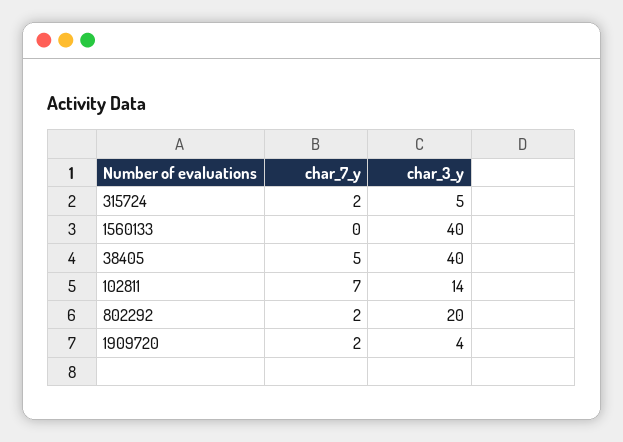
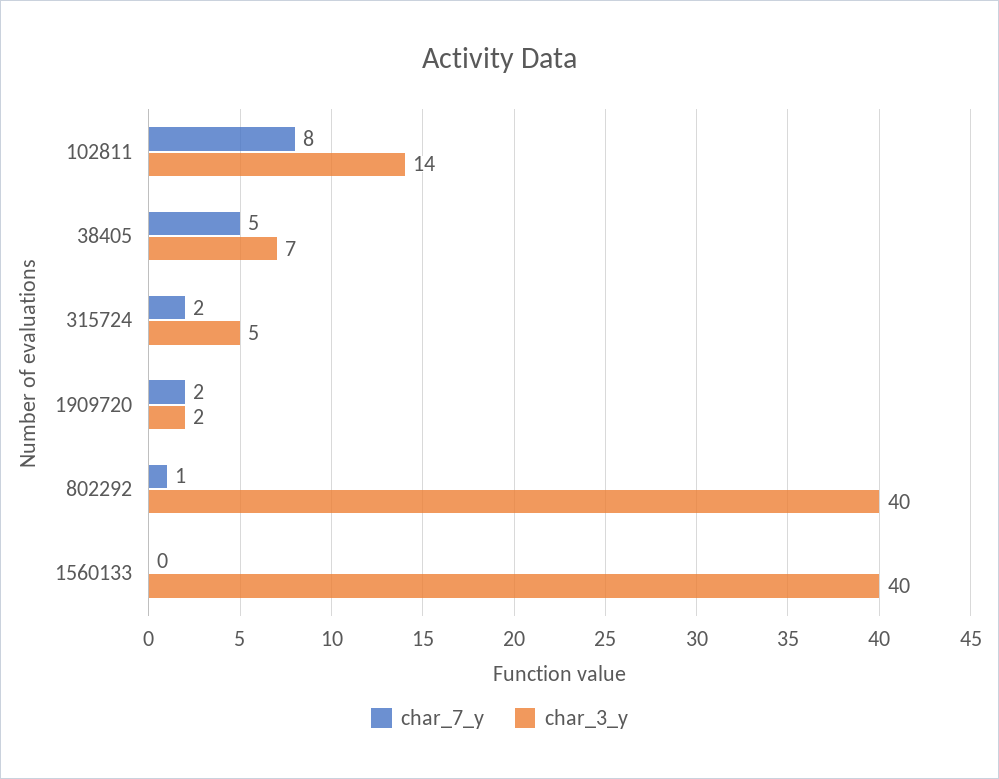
  {
    "char_7_y": {
      "315724": 2,
      "1560133": 0,
      "38405": 5,
-     "102811": 7,
+     "102811": 8,
-     "802292": 2,
+     "802292": 1,
      "1909720": 2
    },
    "char_3_y": {
      "315724": 5,
      "1560133": 40,
-     "38405": 40,
+     "38405": 7,
      "102811": 14,
-     "802292": 20,
+     "802292": 40,
-     "1909720": 4
+     "1909720": 2
    }
  }

